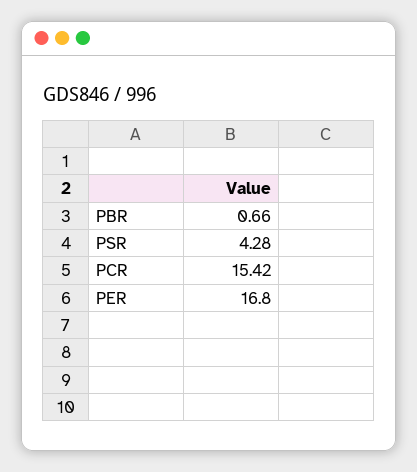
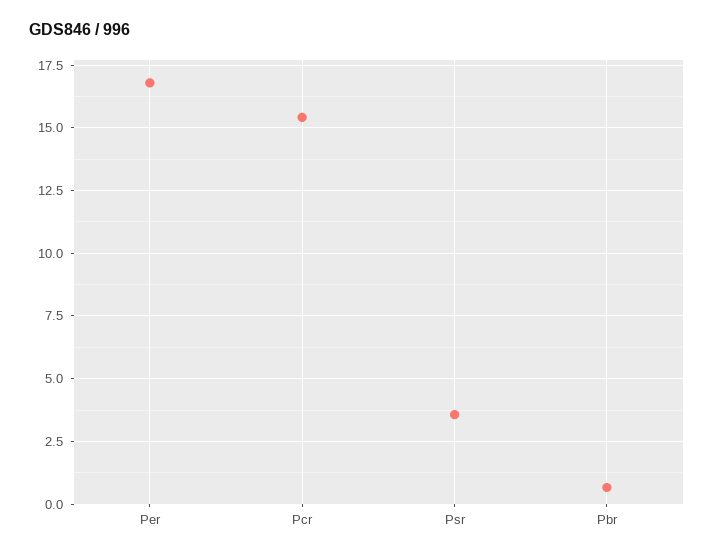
  {
    "PBR": 0.66,
-   "PSR": 4.28,
+   "PSR": 3.5,
    "PCR": 15.42,
    "PER": 16.8
  }

